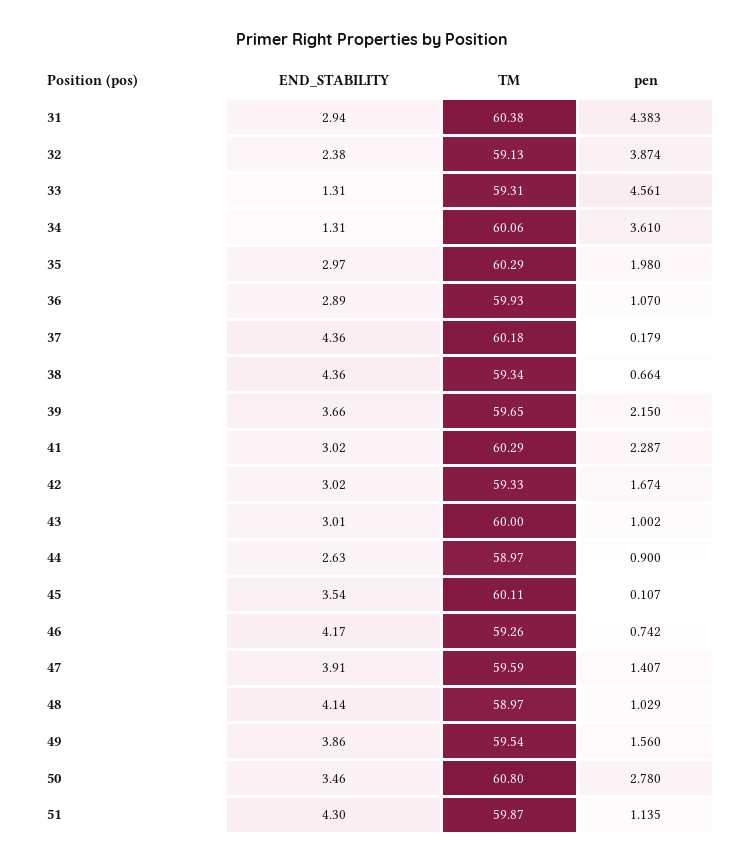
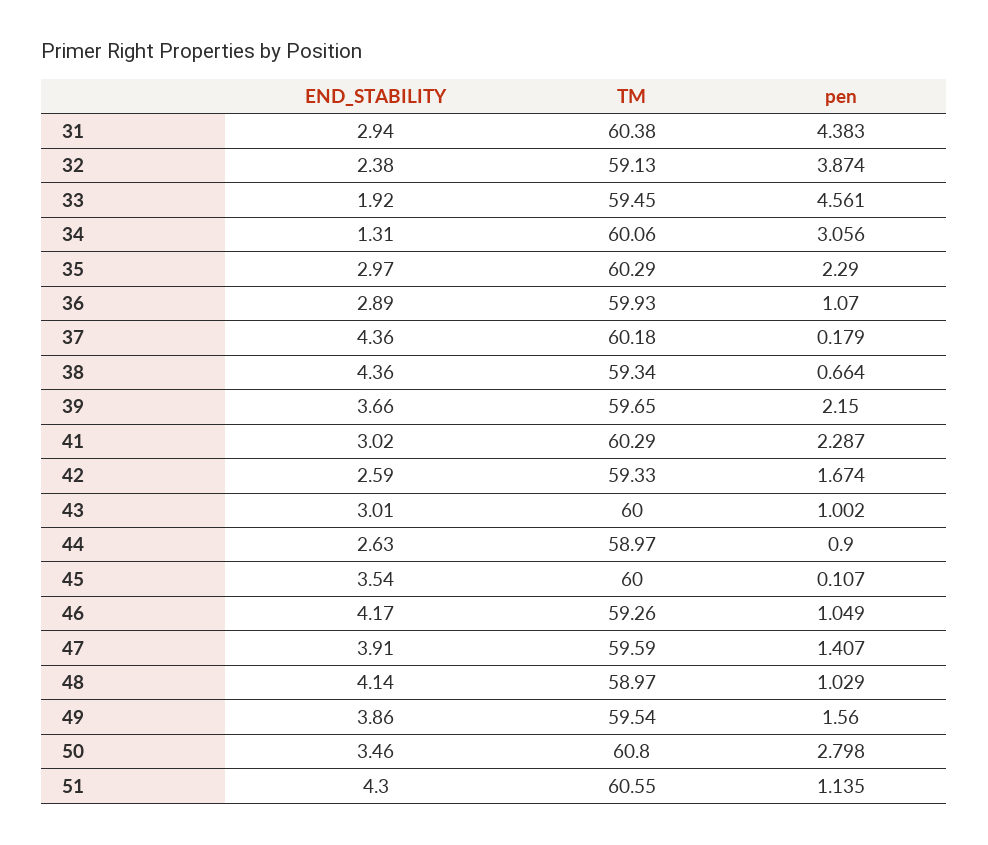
  {
    "END_STABILITY": {
      "31": 2.94,
      "32": 2.38,
-     "33": 1.31,
+     "33": 1.92,
      "34": 1.31,
      "35": 2.97,
      "36": 2.89,
      "37": 4.36,
      "38": 4.36,
      "39": 3.66,
      "41": 3.02,
-     "42": 3.02,
+     "42": 2.59,
      "43": 3.01,
      "44": 2.63,
      "45": 3.54,
      "46": 4.17,
      "47": 3.91,
      "48": 4.14,
      "49": 3.86,
      "50": 3.46,
      "51": 4.3
    },
    "TM": {
      "31": 60.38,
      "32": 59.13,
-     "33": 59.31,
+     "33": 59.45,
      "34": 60.06,
      "35": 60.29,
      "36": 59.93,
      "37": 60.18,
      "38": 59.34,
      "39": 59.65,
      "41": 60.29,
      "42": 59.33,
      "43": 60,
      "44": 58.97,
-     "45": 60.11,
+     "45": 60,
      "46": 59.26,
      "47": 59.59,
      "48": 58.97,
      "49": 59.54,
      "50": 60.8,
-     "51": 59.87
+     "51": 60.55
    },
    "pen": {
      "31": 4.383,
      "32": 3.874,
      "33": 4.561,
-     "34": 3.61,
+     "34": 3.056,
-     "35": 1.98,
+     "35": 2.29,
      "36": 1.07,
      "37": 0.179,
      "38": 0.664,
      "39": 2.15,
      "41": 2.287,
      "42": 1.674,
      "43": 1.002,
      "44": 0.9,
      "45": 0.107,
-     "46": 0.742,
+     "46": 1.049,
      "47": 1.407,
      "48": 1.029,
      "49": 1.56,
-     "50": 2.78,
+     "50": 2.798,
      "51": 1.135
    }
  }

